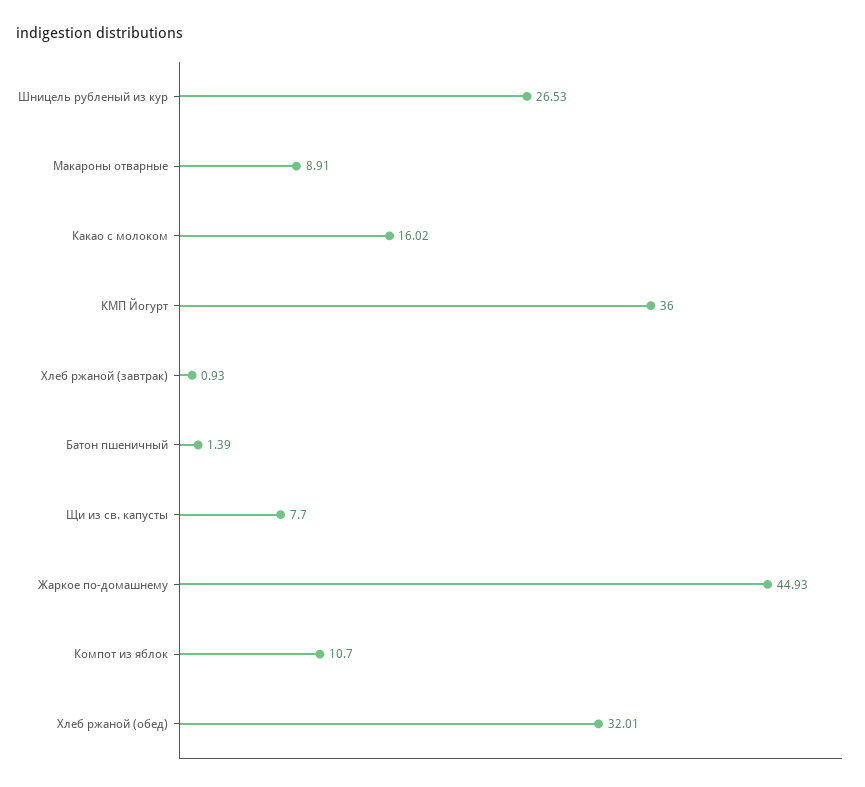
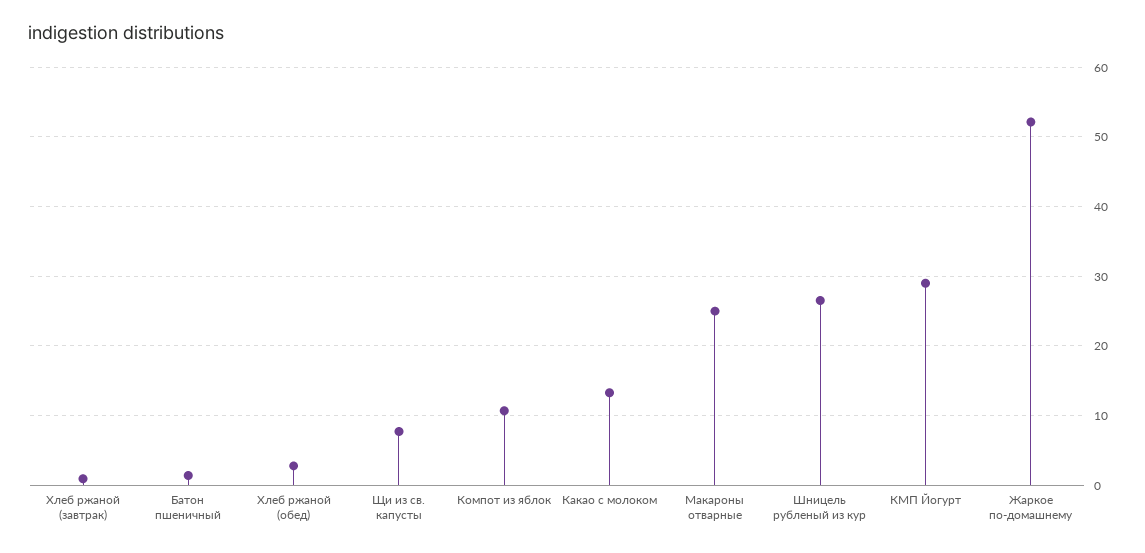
  {
    "Шницель рубленый из кур": 26.53,
-   "Макароны отварные": 8.91,
+   "Макароны отварные": 25,
-   "Какао с молоком": 16.02,
+   "Какао с молоком": 13,
-   "КМП Йогурт": 36,
+   "КМП Йогурт": 29,
    "Хлеб ржаной (завтрак)": 0.93,
    "Батон пшеничный": 1.39,
    "Щи из св. капусты": 7.7,
-   "Жаркое по-домашнему": 44.93,
+   "Жаркое по-домашнему": 52,
    "Компот из яблок": 10.7,
-   "Хлеб ржаной (обед)": 32.01
+   "Хлеб ржаной (обед)": 3
  }

